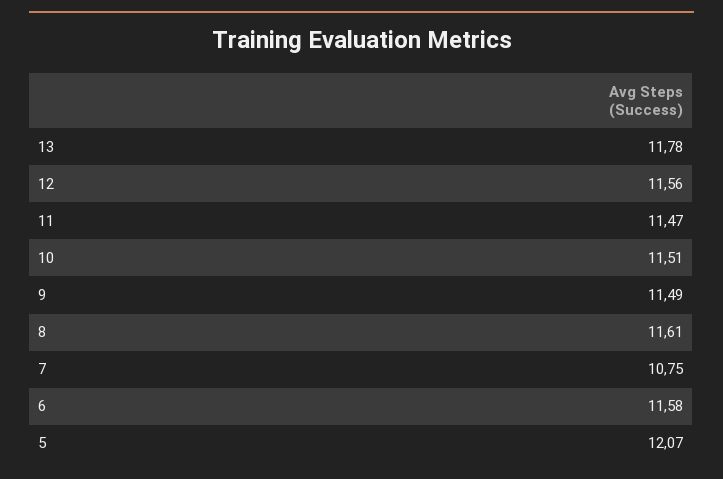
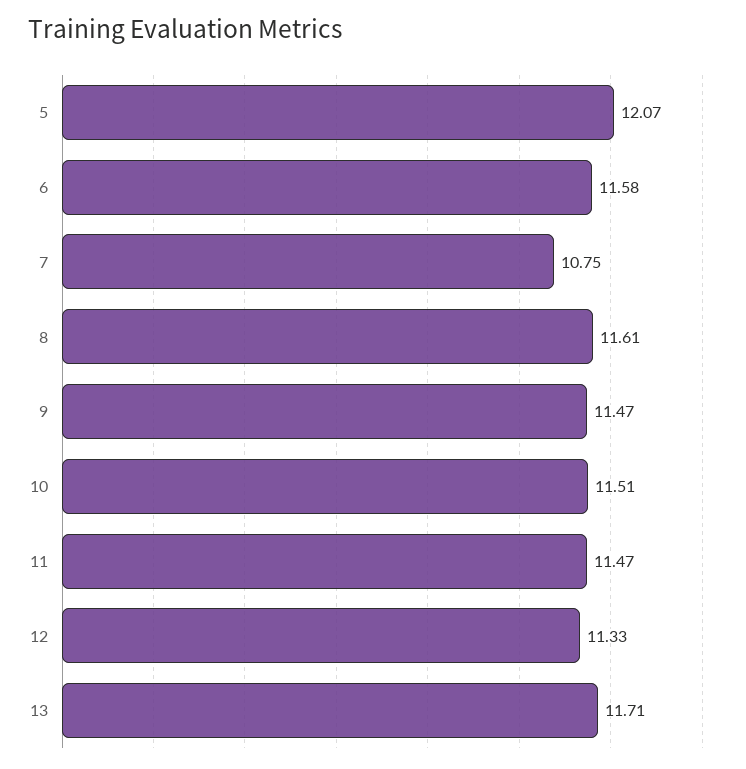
  {
-   "13": 11.78,
+   "13": 11.71,
-   "12": 11.56,
+   "12": 11.33,
    "11": 11.47,
    "10": 11.51,
-   "9": 11.49,
+   "9": 11.47,
    "8": 11.61,
    "7": 10.75,
    "6": 11.58,
    "5": 12.07
  }

